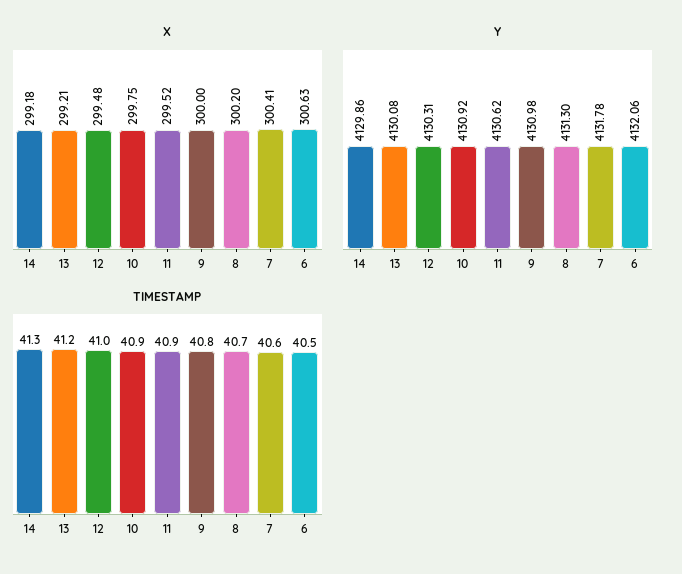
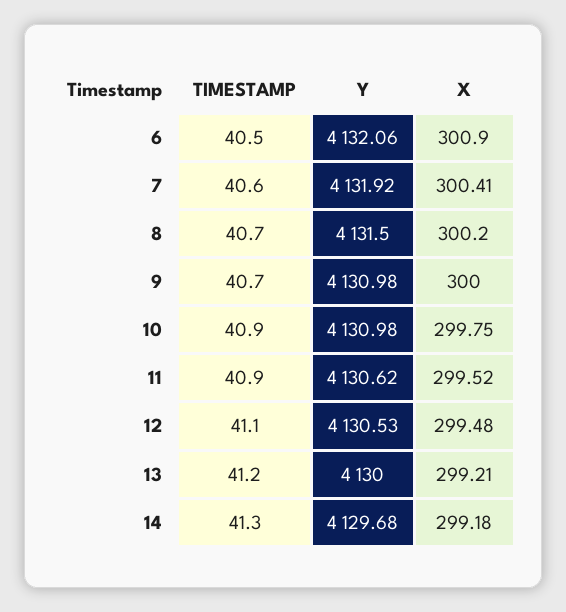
  {
    "X": {
      "14": 299.18,
      "13": 299.21,
      "12": 299.48,
      "10": 299.75,
      "11": 299.52,
      "9": 300,
      "8": 300.2,
      "7": 300.41,
-     "6": 300.63
+     "6": 300.9
    },
    "Y": {
-     "14": 4129.86,
+     "14": 4129.68,
-     "13": 4130.08,
+     "13": 4130,
-     "12": 4130.31,
+     "12": 4130.53,
-     "10": 4130.92,
+     "10": 4130.98,
      "11": 4130.62,
      "9": 4130.98,
-     "8": 4131.3,
+     "8": 4131.5,
-     "7": 4131.78,
+     "7": 4131.92,
      "6": 4132.06
    },
    "TIMESTAMP": {
      "14": 41.3,
      "13": 41.2,
-     "12": 41,
+     "12": 41.1,
      "10": 40.9,
      "11": 40.9,
-     "9": 40.8,
+     "9": 40.7,
      "8": 40.7,
      "7": 40.6,
      "6": 40.5
    }
  }

